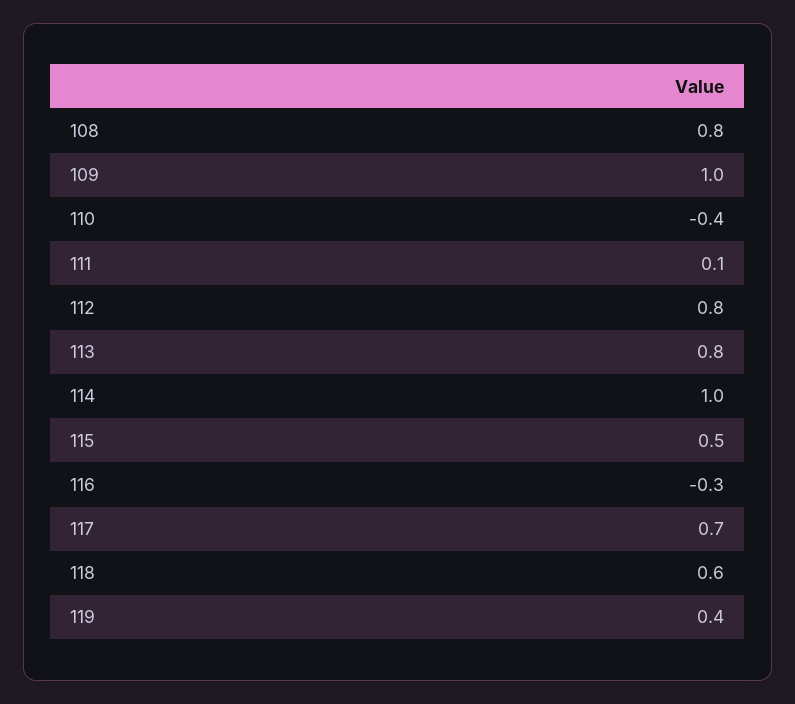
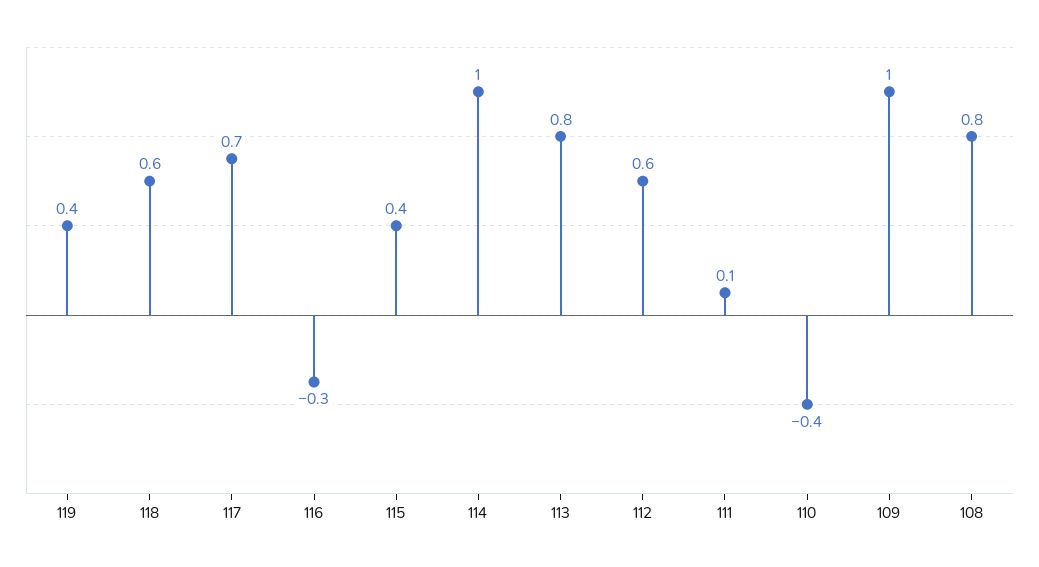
  {
    "108": 0.8,
    "109": 1,
    "110": -0.4,
    "111": 0.1,
-   "112": 0.8,
+   "112": 0.6,
    "113": 0.8,
    "114": 1,
-   "115": 0.5,
+   "115": 0.4,
    "116": -0.3,
    "117": 0.7,
    "118": 0.6,
    "119": 0.4
  }

